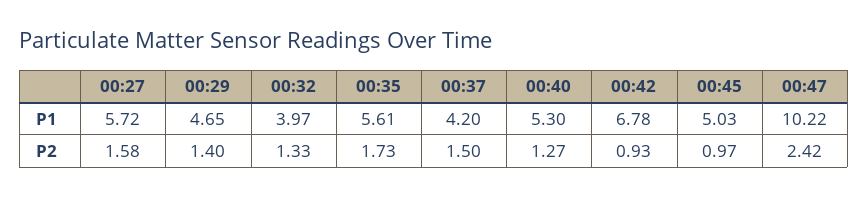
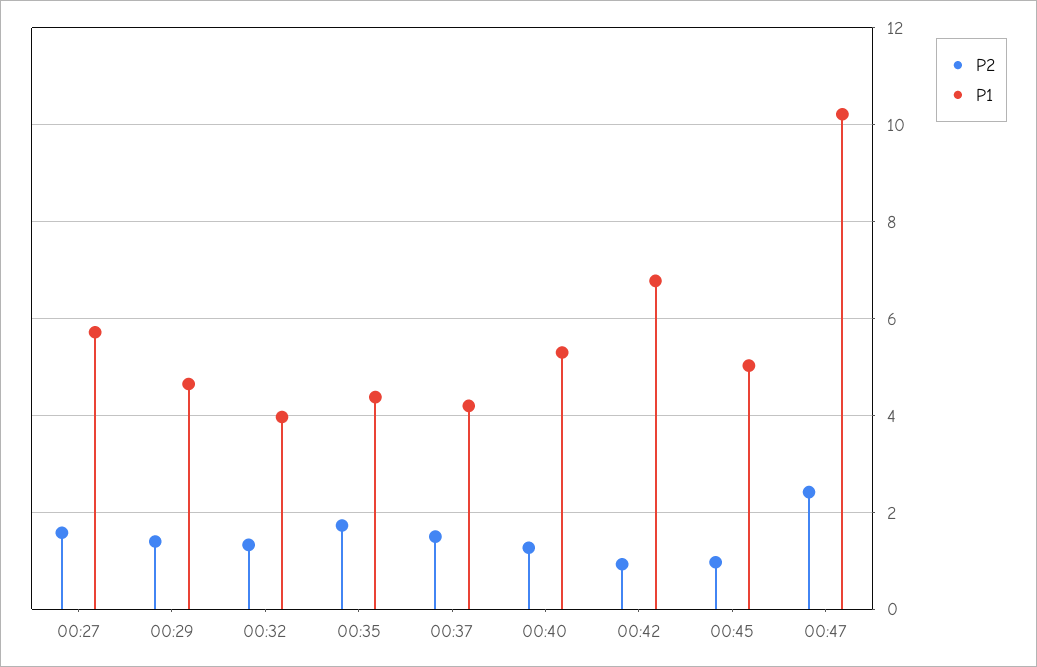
  {
    "P1": {
      "00:27": 5.72,
      "00:29": 4.65,
      "00:32": 3.97,
-     "00:35": 5.61,
+     "00:35": 4.4,
      "00:37": 4.2,
      "00:40": 5.3,
      "00:42": 6.78,
      "00:45": 5.03,
      "00:47": 10.22
    },
    "P2": {
      "00:27": 1.58,
      "00:29": 1.4,
      "00:32": 1.33,
      "00:35": 1.73,
      "00:37": 1.5,
      "00:40": 1.27,
      "00:42": 0.93,
      "00:45": 0.97,
      "00:47": 2.42
    }
  }

